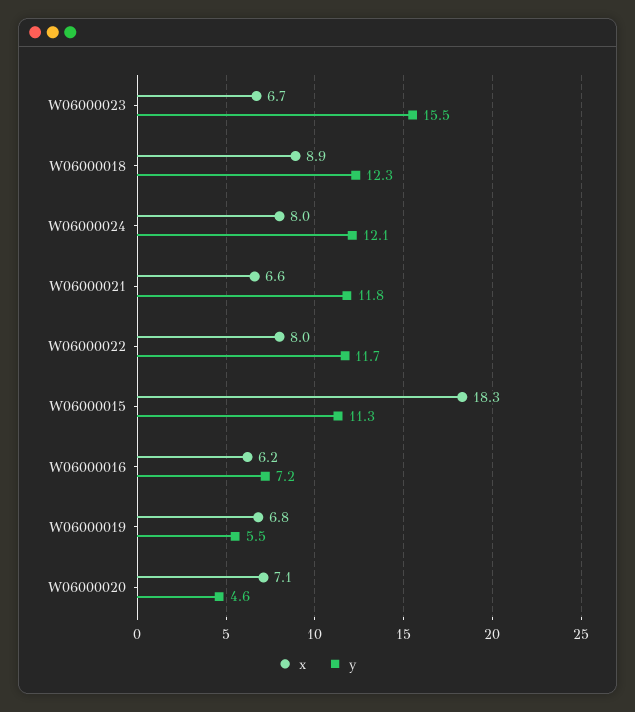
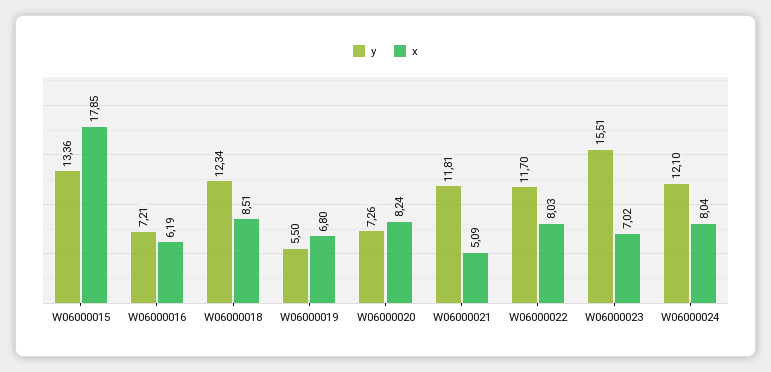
  {
    "x": {
-     "W06000023": 6.7,
+     "W06000023": 7.02,
-     "W06000018": 8.9,
+     "W06000018": 8.51,
      "W06000024": 8.04,
-     "W06000021": 6.6,
+     "W06000021": 5.09,
      "W06000022": 8.03,
-     "W06000015": 18.3,
+     "W06000015": 17.85,
      "W06000016": 6.19,
      "W06000019": 6.8,
-     "W06000020": 7.1
+     "W06000020": 8.24
    },
    "y": {
      "W06000023": 15.51,
      "W06000018": 12.34,
      "W06000024": 12.1,
      "W06000021": 11.81,
      "W06000022": 11.7,
-     "W06000015": 11.3,
+     "W06000015": 13.36,
      "W06000016": 7.21,
      "W06000019": 5.5,
-     "W06000020": 4.6
+     "W06000020": 7.26
    }
  }

